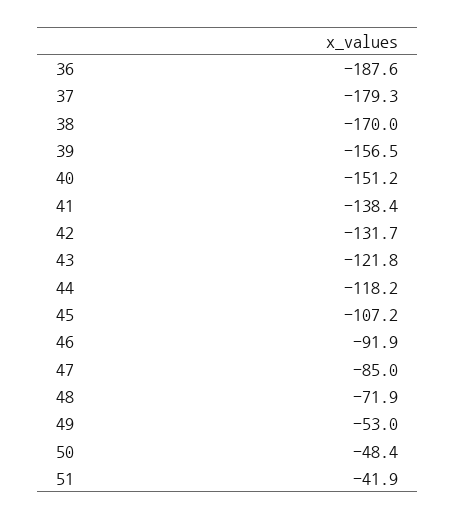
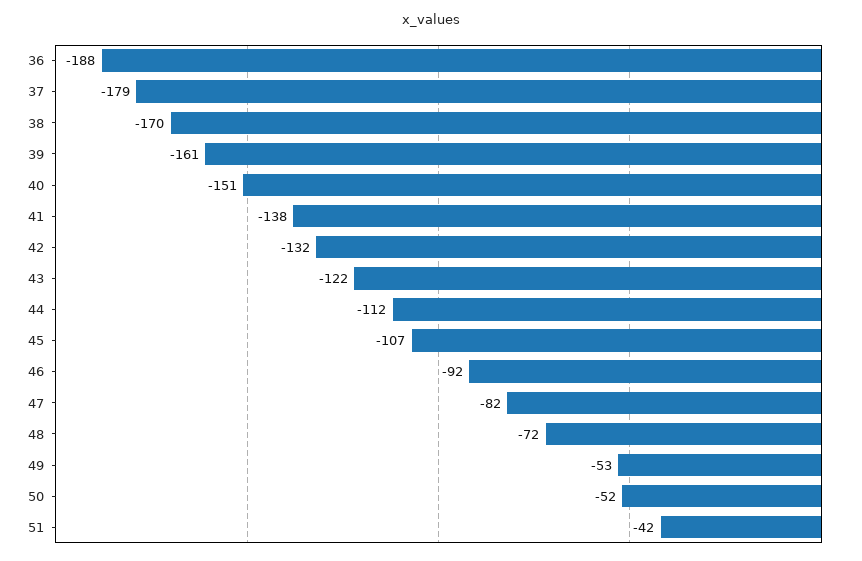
  {
    "36": -187.6,
    "37": -179.3,
    "38": -170,
-   "39": -156.5,
+   "39": -161,
    "40": -151.2,
    "41": -138.4,
    "42": -131.7,
    "43": -121.8,
-   "44": -118.2,
+   "44": -112,
    "45": -107.2,
    "46": -91.9,
-   "47": -85,
+   "47": -82,
    "48": -71.9,
    "49": -53,
-   "50": -48.4,
+   "50": -52,
    "51": -41.9
  }

